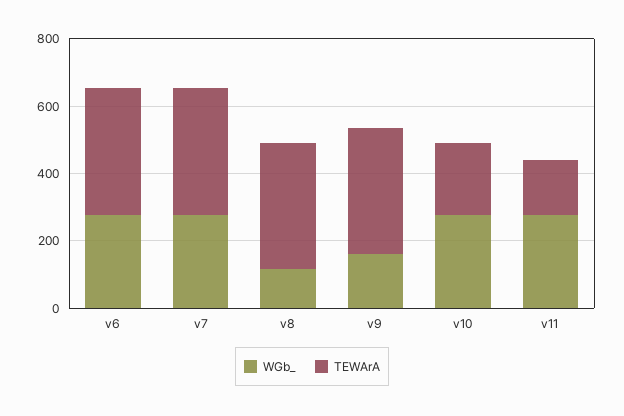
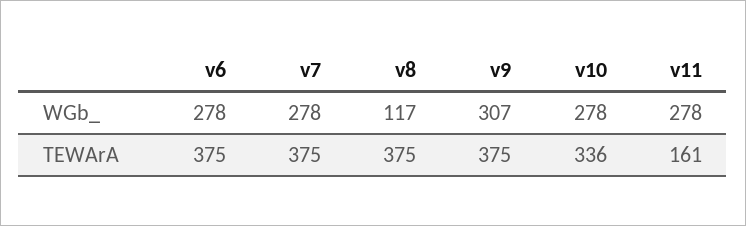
  {
    "WGb_": {
      "v6": 278,
      "v7": 278,
      "v8": 117,
-     "v9": 150,
+     "v9": 307,
      "v10": 278,
      "v11": 278
    },
    "TEWArA": {
      "v6": 375,
      "v7": 375,
      "v8": 375,
      "v9": 375,
-     "v10": 200,
+     "v10": 336,
      "v11": 161
    }
  }

